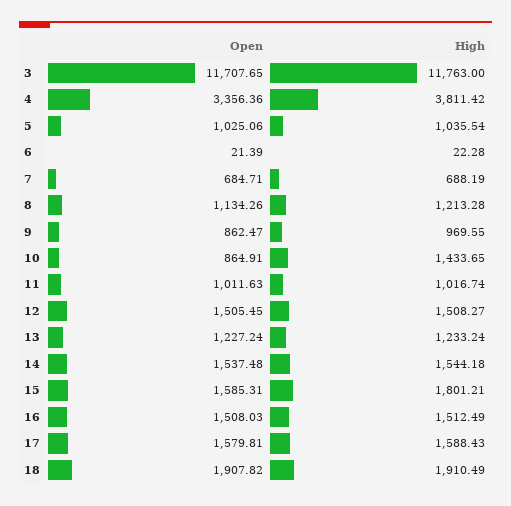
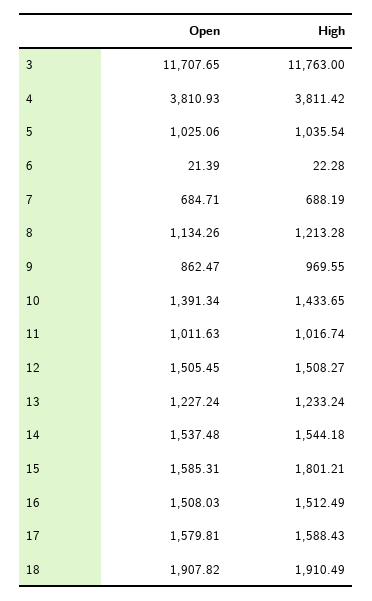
  {
    "Open": {
      "3": 11707.65,
-     "4": 3356.36,
+     "4": 3810.93,
      "5": 1025.06,
      "6": 21.39,
      "7": 684.71,
      "8": 1134.26,
      "9": 862.47,
-     "10": 864.91,
+     "10": 1391.34,
      "11": 1011.63,
      "12": 1505.45,
      "13": 1227.24,
      "14": 1537.48,
      "15": 1585.31,
      "16": 1508.03,
      "17": 1579.81,
      "18": 1907.82
    },
    "High": {
      "3": 11763,
      "4": 3811.42,
      "5": 1035.54,
      "6": 22.28,
      "7": 688.19,
      "8": 1213.28,
      "9": 969.55,
      "10": 1433.65,
      "11": 1016.74,
      "12": 1508.27,
      "13": 1233.24,
      "14": 1544.18,
      "15": 1801.21,
      "16": 1512.49,
      "17": 1588.43,
      "18": 1910.49
    }
  }

